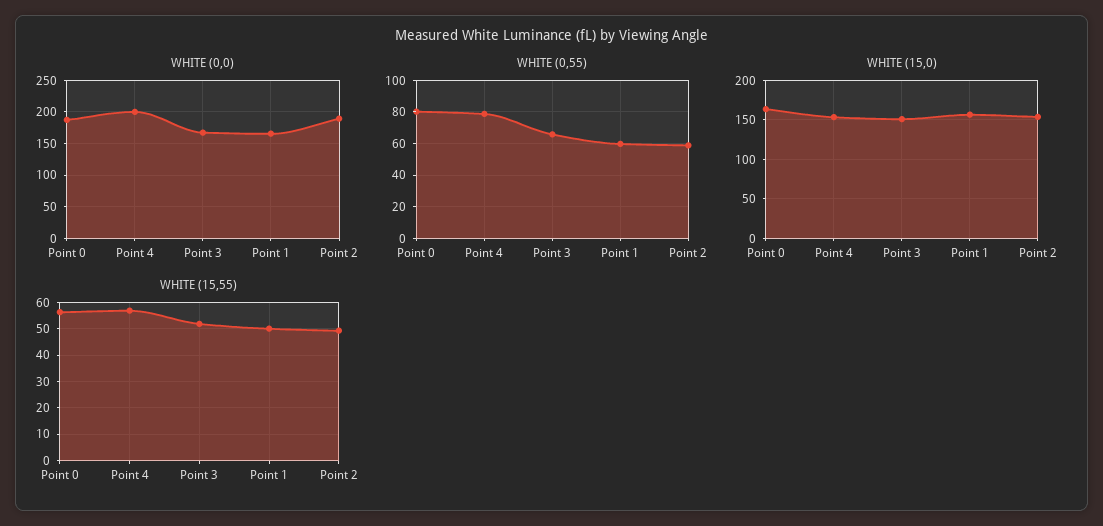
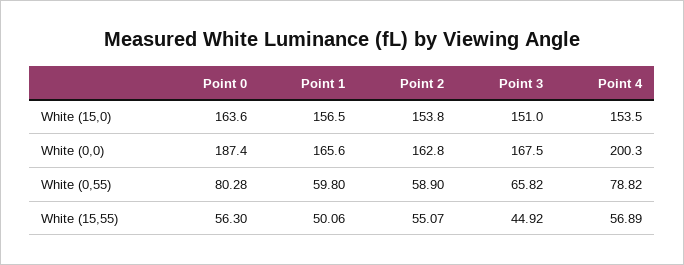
  {
    "WHITE (0,0)": {
      "Point 0": 187.4,
      "Point 4": 200.3,
      "Point 3": 167.5,
      "Point 1": 165.6,
-     "Point 2": 190
+     "Point 2": 162.8
    },
    "WHITE (0,55)": {
      "Point 0": 80.28,
      "Point 4": 78.82,
      "Point 3": 65.82,
      "Point 1": 59.8,
      "Point 2": 58.9
    },
    "WHITE (15,0)": {
      "Point 0": 163.6,
      "Point 4": 153.5,
      "Point 3": 151,
      "Point 1": 156.5,
      "Point 2": 153.8
    },
    "WHITE (15,55)": {
      "Point 0": 56.3,
      "Point 4": 56.89,
-     "Point 3": 52.5,
+     "Point 3": 44.92,
      "Point 1": 50.06,
-     "Point 2": 50
+     "Point 2": 55.07
    }
  }

